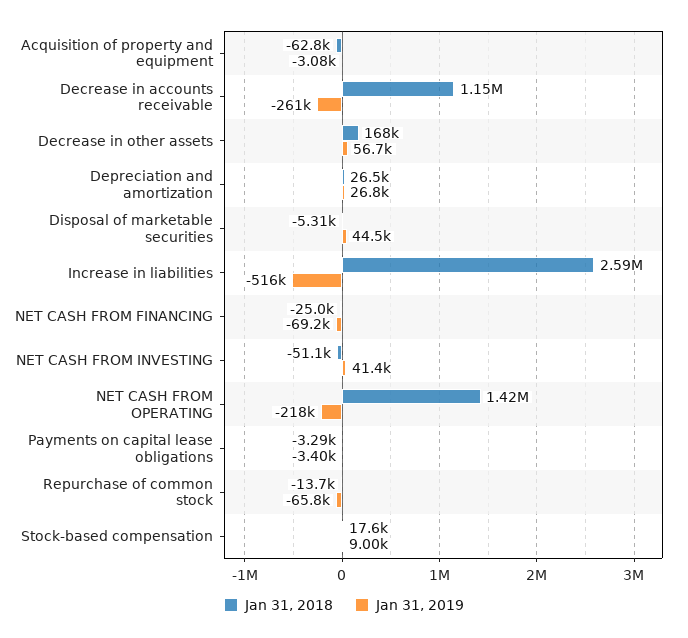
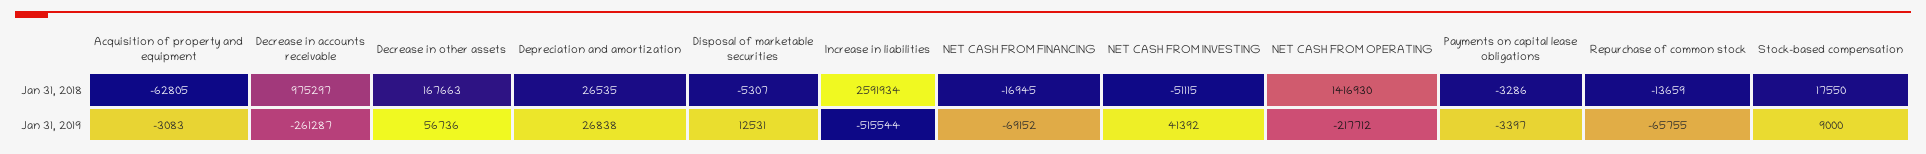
  {
    "Jan 31, 2018": {
      "Acquisition of property and equipment": -62805,
-     "Decrease in accounts receivable": 1150000,
+     "Decrease in accounts receivable": 975297,
      "Decrease in other assets": 167663,
      "Depreciation and amortization": 26535,
      "Disposal of marketable securities": -5307,
      "Increase in liabilities": 2591934,
-     "NET CASH FROM FINANCING": -25000,
+     "NET CASH FROM FINANCING": -16945,
      "NET CASH FROM INVESTING": -51115,
      "NET CASH FROM OPERATING": 1416930,
      "Payments on capital lease obligations": -3286,
      "Repurchase of common stock": -13659,
      "Stock-based compensation": 17550
    },
    "Jan 31, 2019": {
      "Acquisition of property and equipment": -3083,
      "Decrease in accounts receivable": -261287,
      "Decrease in other assets": 56736,
      "Depreciation and amortization": 26838,
-     "Disposal of marketable securities": 44500,
+     "Disposal of marketable securities": 12531,
      "Increase in liabilities": -515544,
      "NET CASH FROM FINANCING": -69152,
      "NET CASH FROM INVESTING": 41392,
      "NET CASH FROM OPERATING": -217712,
      "Payments on capital lease obligations": -3397,
      "Repurchase of common stock": -65755,
      "Stock-based compensation": 9000
    }
  }

